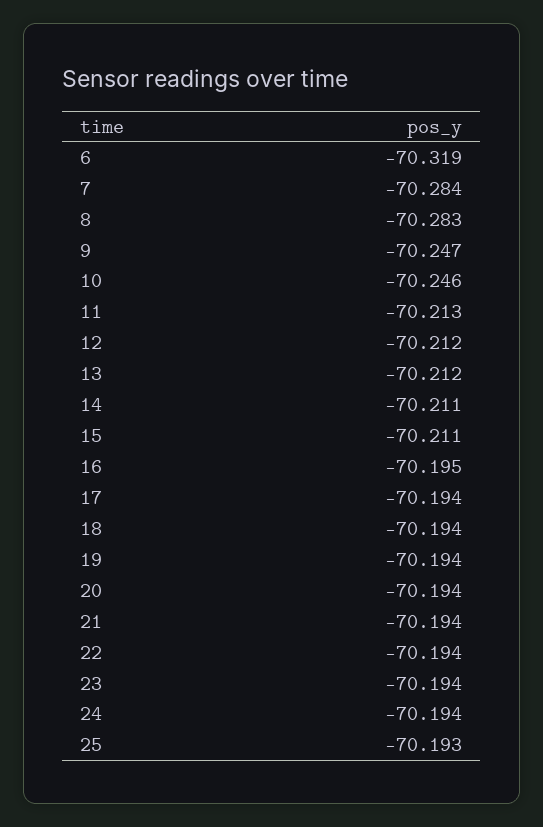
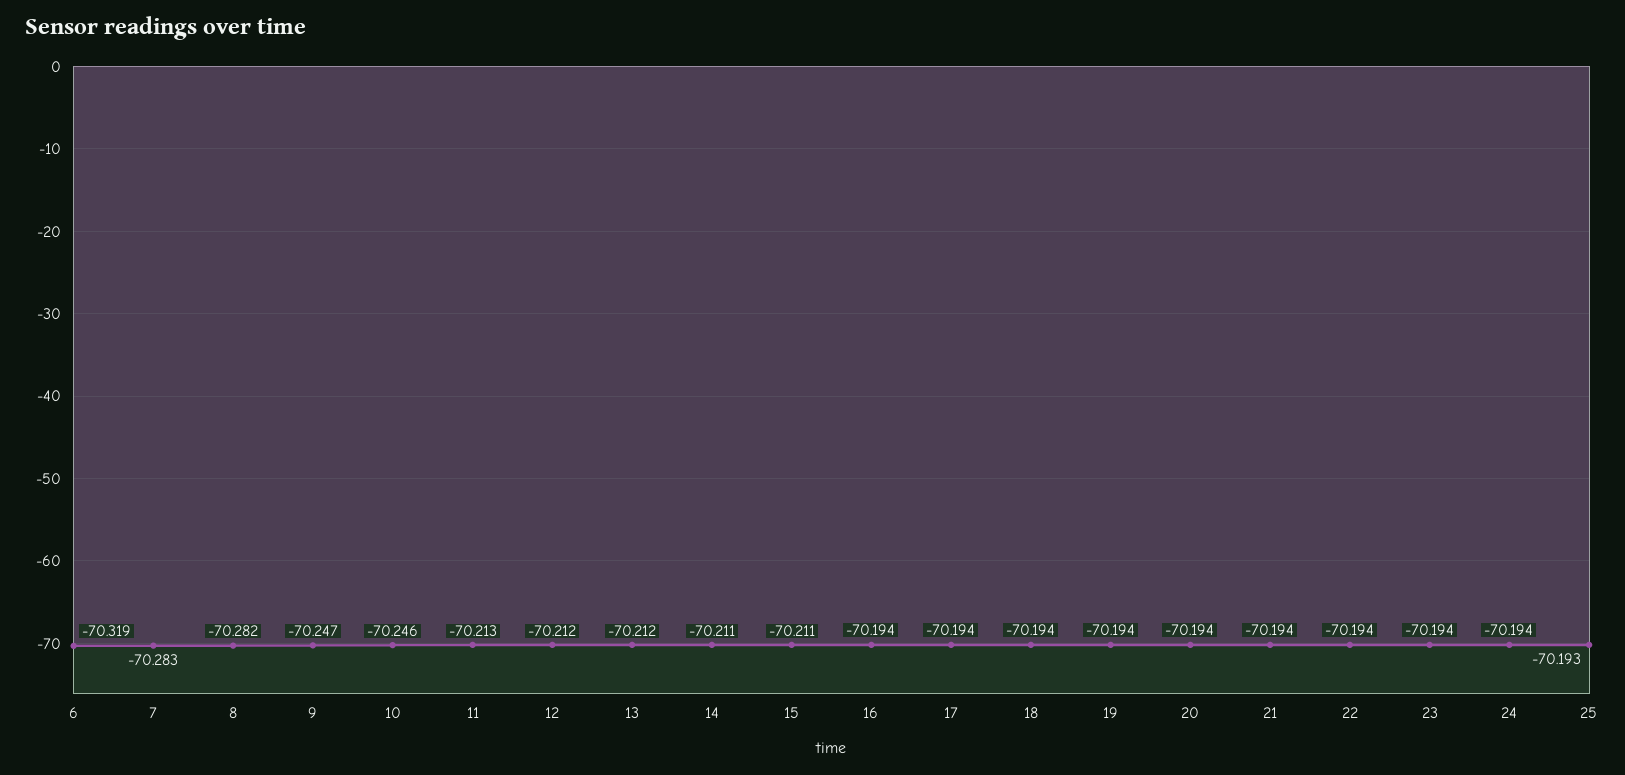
  {
    "6": -70.319,
-   "7": -70.284,
+   "7": -70.283,
-   "8": -70.283,
+   "8": -70.282,
    "9": -70.247,
    "10": -70.246,
    "11": -70.213,
    "12": -70.212,
    "13": -70.212,
    "14": -70.211,
    "15": -70.211,
-   "16": -70.195,
+   "16": -70.194,
    "17": -70.194,
    "18": -70.194,
    "19": -70.194,
    "20": -70.194,
    "21": -70.194,
    "22": -70.194,
    "23": -70.194,
    "24": -70.194,
    "25": -70.193
  }

